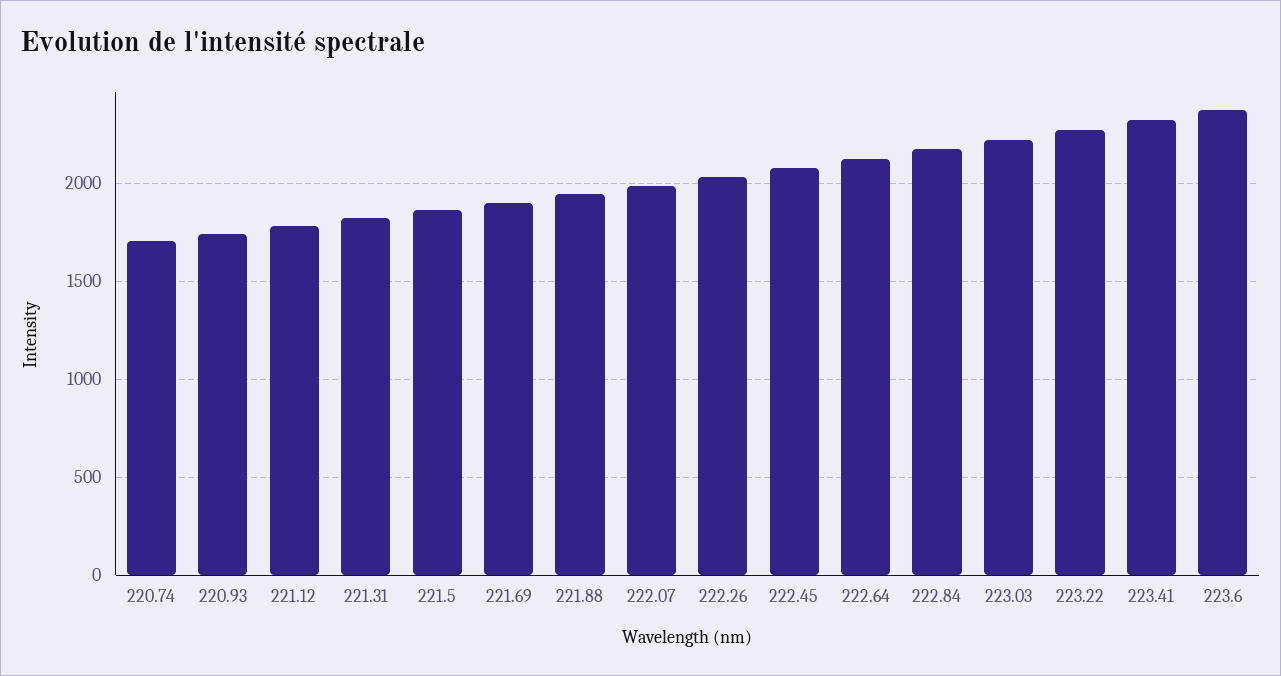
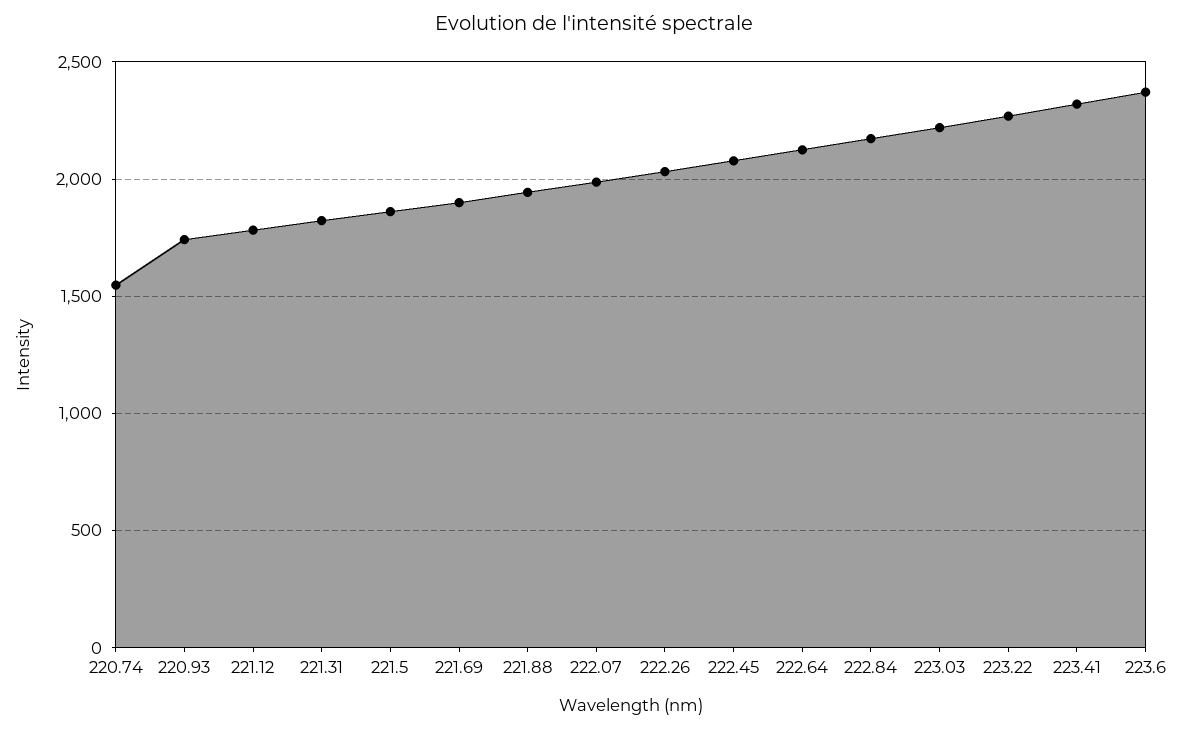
  {
-   "220.74": 1700,
+   "220.74": 1550,
    "220.93": 1750,
    "221.12": 1800,
    "221.31": 1800,
    "221.5": 1850,
    "221.69": 1900,
    "221.88": 1950,
    "222.07": 2000,
    "222.26": 2050,
    "222.45": 2100,
    "222.64": 2150,
    "222.84": 2150,
    "223.03": 2200,
    "223.22": 2250,
    "223.41": 2300,
    "223.6": 2350
  }

